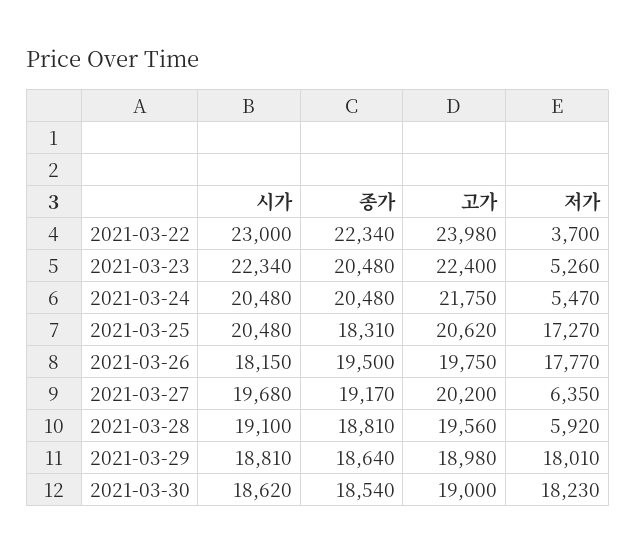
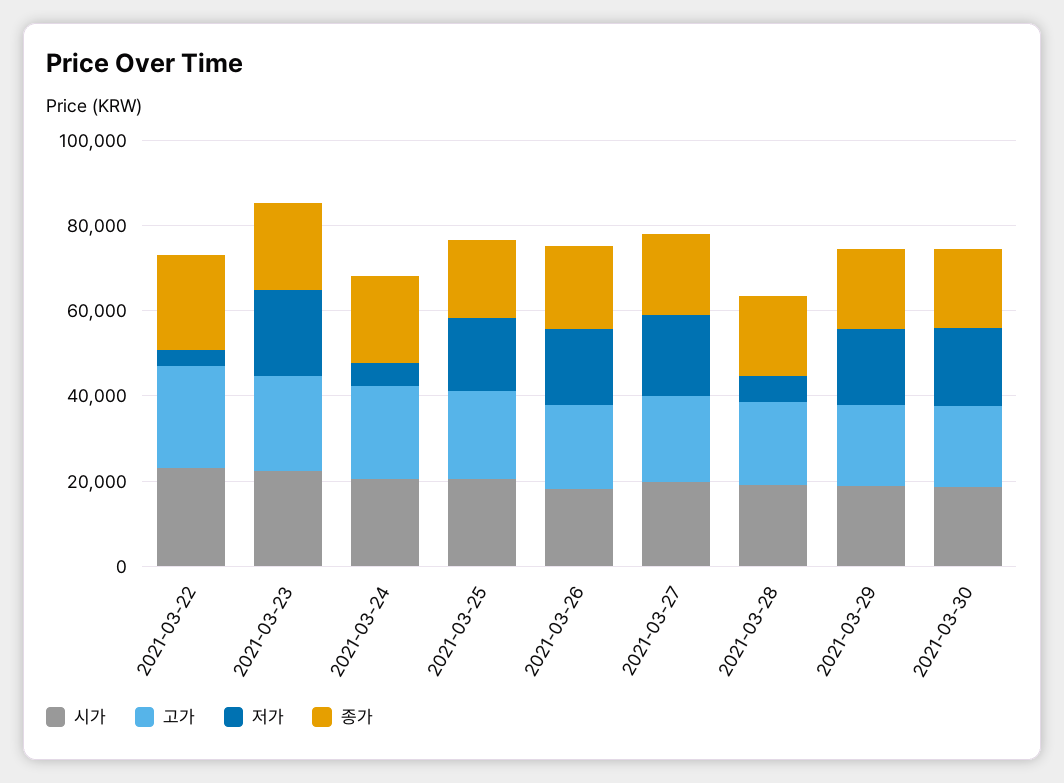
  {
    "시가": {
      "2021-03-22": 23000,
      "2021-03-23": 22340,
      "2021-03-24": 20480,
      "2021-03-25": 20480,
      "2021-03-26": 18150,
      "2021-03-27": 19680,
      "2021-03-28": 19100,
      "2021-03-29": 18810,
      "2021-03-30": 18620
    },
    "종가": {
      "2021-03-22": 22340,
      "2021-03-23": 20480,
      "2021-03-24": 20480,
      "2021-03-25": 18310,
      "2021-03-26": 19500,
      "2021-03-27": 19170,
      "2021-03-28": 18810,
      "2021-03-29": 18640,
      "2021-03-30": 18540
    },
    "고가": {
      "2021-03-22": 23980,
      "2021-03-23": 22400,
      "2021-03-24": 21750,
      "2021-03-25": 20620,
      "2021-03-26": 19750,
      "2021-03-27": 20200,
      "2021-03-28": 19560,
      "2021-03-29": 18980,
      "2021-03-30": 19000
    },
    "저가": {
      "2021-03-22": 3700,
-     "2021-03-23": 5260,
+     "2021-03-23": 20000,
      "2021-03-24": 5470,
      "2021-03-25": 17270,
      "2021-03-26": 17770,
-     "2021-03-27": 6350,
+     "2021-03-27": 20000,
      "2021-03-28": 5920,
      "2021-03-29": 18010,
      "2021-03-30": 18230
    }
  }

